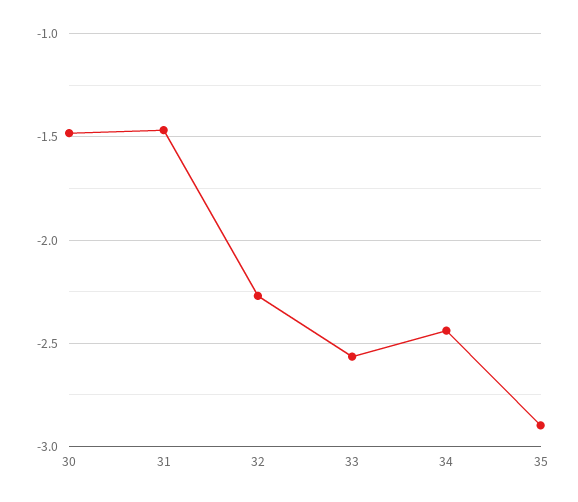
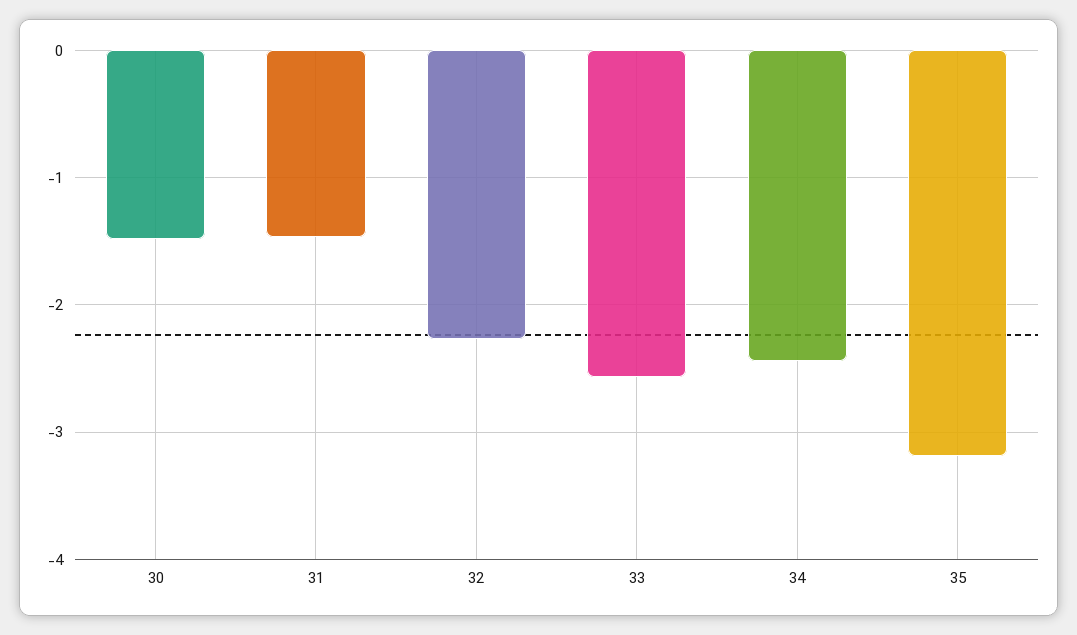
  {
    "30": -1.5,
    "31": -1.45,
    "32": -2.25,
    "33": -2.55,
    "34": -2.45,
-   "35": -2.9
+   "35": -3.2
  }

